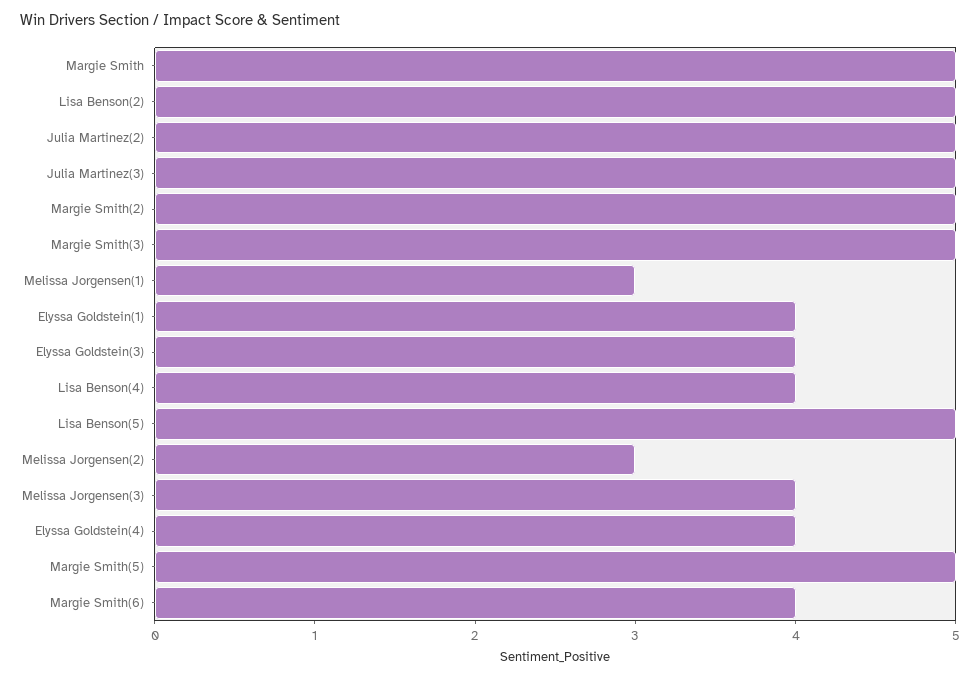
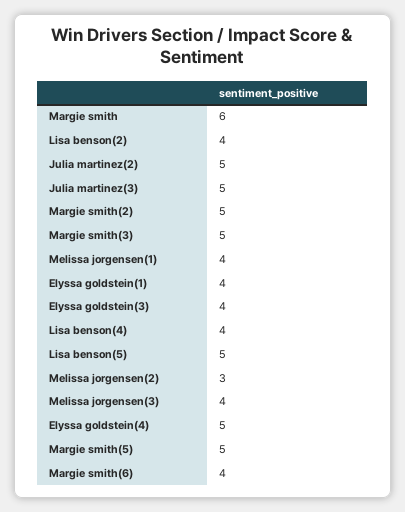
  {
-   "Margie Smith": 5,
+   "Margie Smith": 6,
-   "Lisa Benson(2)": 5,
+   "Lisa Benson(2)": 4,
    "Julia Martinez(2)": 5,
    "Julia Martinez(3)": 5,
    "Margie Smith(2)": 5,
    "Margie Smith(3)": 5,
-   "Melissa Jorgensen(1)": 3,
+   "Melissa Jorgensen(1)": 4,
    "Elyssa Goldstein(1)": 4,
    "Elyssa Goldstein(3)": 4,
    "Lisa Benson(4)": 4,
    "Lisa Benson(5)": 5,
    "Melissa Jorgensen(2)": 3,
    "Melissa Jorgensen(3)": 4,
-   "Elyssa Goldstein(4)": 4,
+   "Elyssa Goldstein(4)": 5,
    "Margie Smith(5)": 5,
    "Margie Smith(6)": 4
  }

